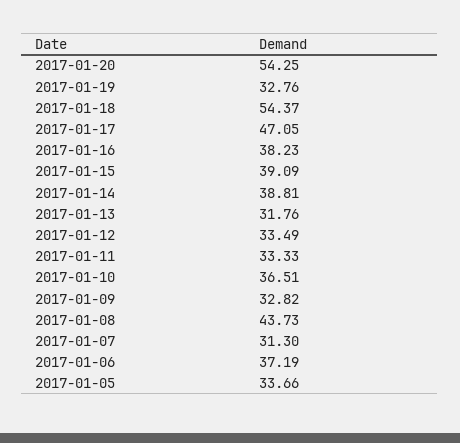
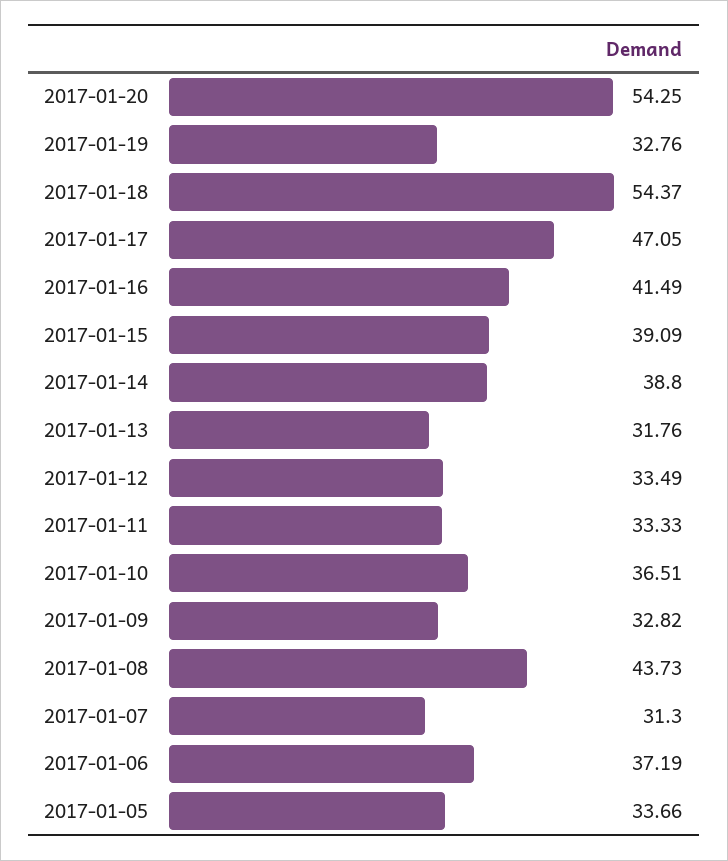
  {
    "2017-01-20": 54.25,
    "2017-01-19": 32.76,
    "2017-01-18": 54.37,
    "2017-01-17": 47.05,
-   "2017-01-16": 38.23,
+   "2017-01-16": 41.49,
    "2017-01-15": 39.09,
-   "2017-01-14": 38.81,
+   "2017-01-14": 38.8,
    "2017-01-13": 31.76,
    "2017-01-12": 33.49,
    "2017-01-11": 33.33,
    "2017-01-10": 36.51,
    "2017-01-09": 32.82,
    "2017-01-08": 43.73,
    "2017-01-07": 31.3,
    "2017-01-06": 37.19,
    "2017-01-05": 33.66
  }

